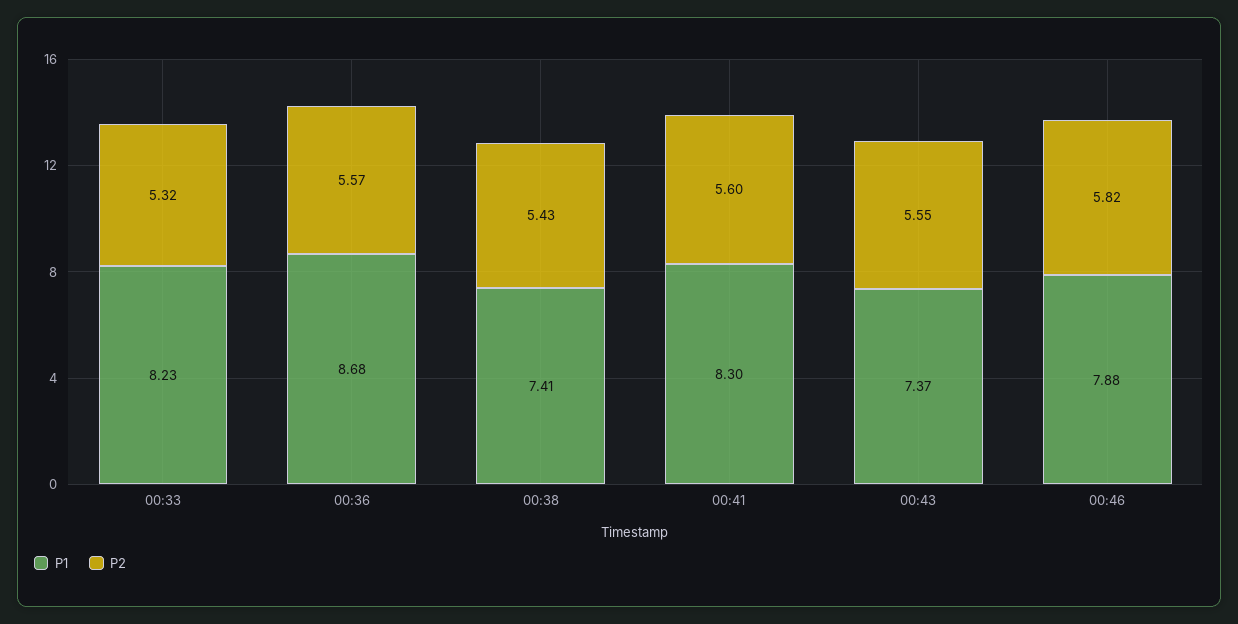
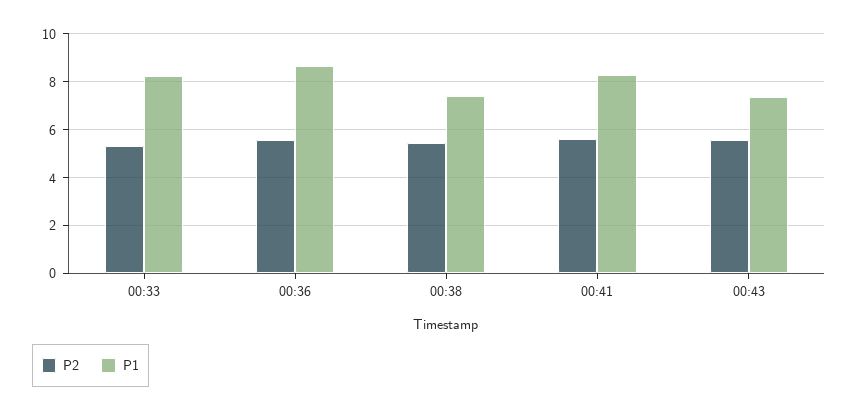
  {
    "P1": {
      "00:33": 8.23,
      "00:36": 8.68,
      "00:38": 7.41,
      "00:41": 8.3,
-     "00:43": 7.37,
+     "00:43": 7.37
-     "00:46": 7.88
    },
    "P2": {
      "00:33": 5.32,
      "00:36": 5.57,
      "00:38": 5.43,
      "00:41": 5.6,
-     "00:43": 5.55,
+     "00:43": 5.55
-     "00:46": 5.82
    }
  }

